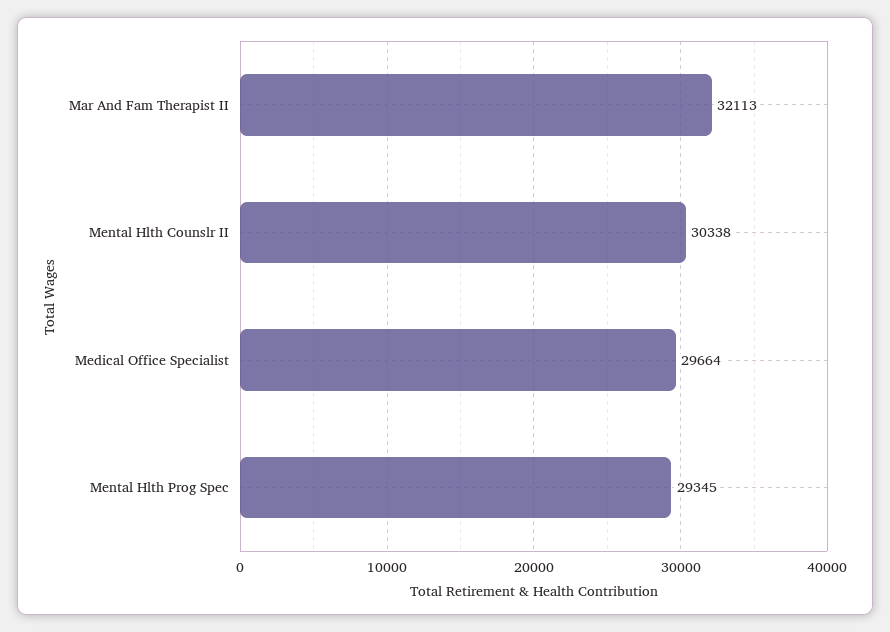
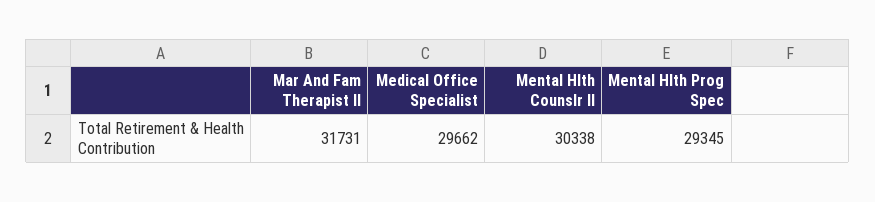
  {
-   "Mar And Fam Therapist II": 32113,
+   "Mar And Fam Therapist II": 31731,
    "Mental Hlth Counslr II": 30338,
-   "Medical Office Specialist": 29664,
+   "Medical Office Specialist": 29662,
    "Mental Hlth Prog Spec": 29345
  }

